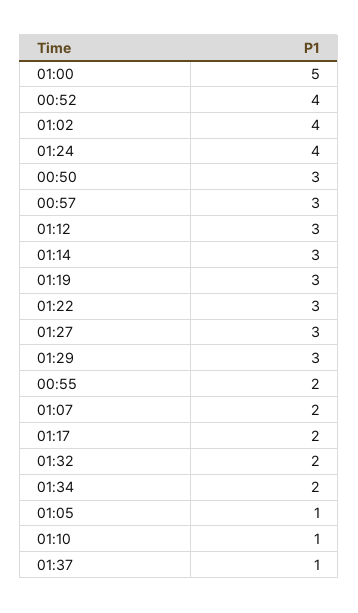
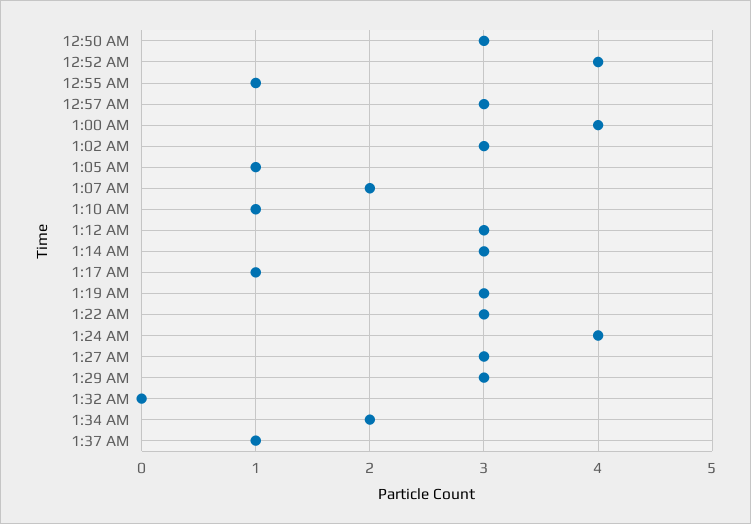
  {
-   "01:00": 5,
+   "01:00": 4,
    "00:52": 4,
-   "01:02": 4,
+   "01:02": 3,
    "01:24": 4,
    "00:50": 3,
    "00:57": 3,
    "01:12": 3,
    "01:14": 3,
    "01:19": 3,
    "01:22": 3,
    "01:27": 3,
    "01:29": 3,
-   "00:55": 2,
+   "00:55": 1,
    "01:07": 2,
-   "01:17": 2,
+   "01:17": 1,
-   "01:32": 2,
+   "01:32": 0,
    "01:34": 2,
    "01:05": 1,
    "01:10": 1,
    "01:37": 1
  }

